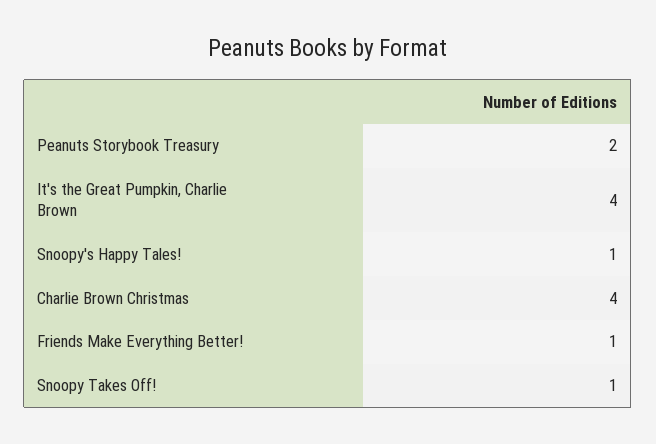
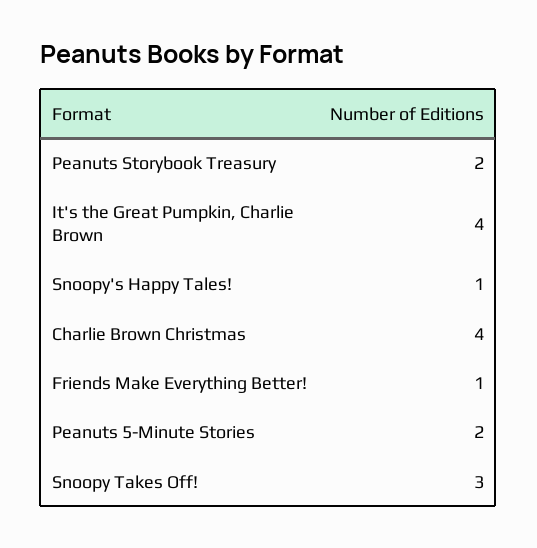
  {
    "Peanuts Storybook Treasury": 2,
    "It's the Great Pumpkin, Charlie Brown": 4,
    "Snoopy's Happy Tales!": 1,
    "Charlie Brown Christmas": 4,
    "Friends Make Everything Better!": 1,
-   "Snoopy Takes Off!": 1
+   "Snoopy Takes Off!": 3,
+   "Peanuts 5-Minute Stories": 2
  }

